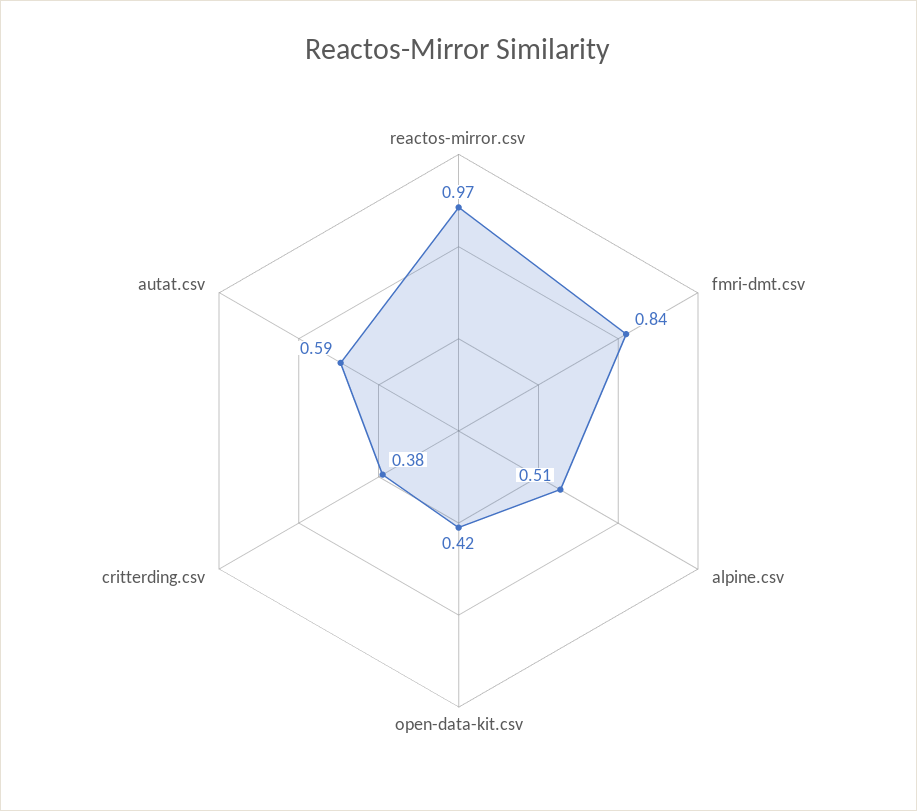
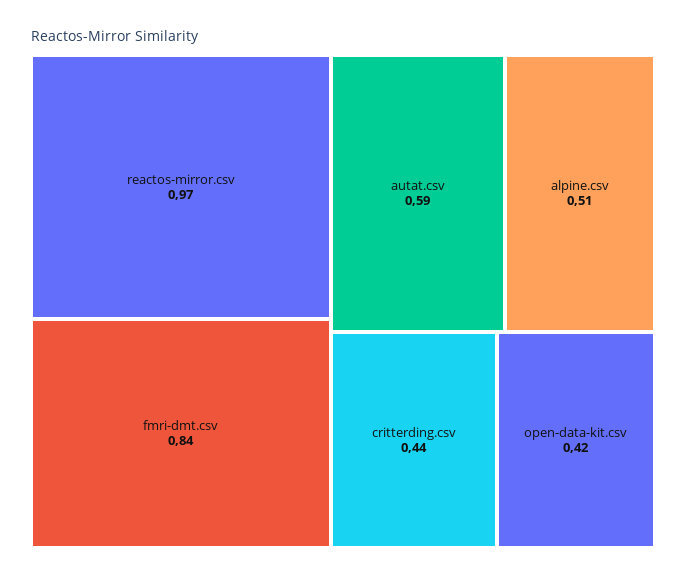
  {
    "reactos-mirror.csv": 0.97,
    "fmri-dmt.csv": 0.84,
    "alpine.csv": 0.51,
    "open-data-kit.csv": 0.42,
-   "critterding.csv": 0.38,
+   "critterding.csv": 0.44,
    "autat.csv": 0.59
  }

